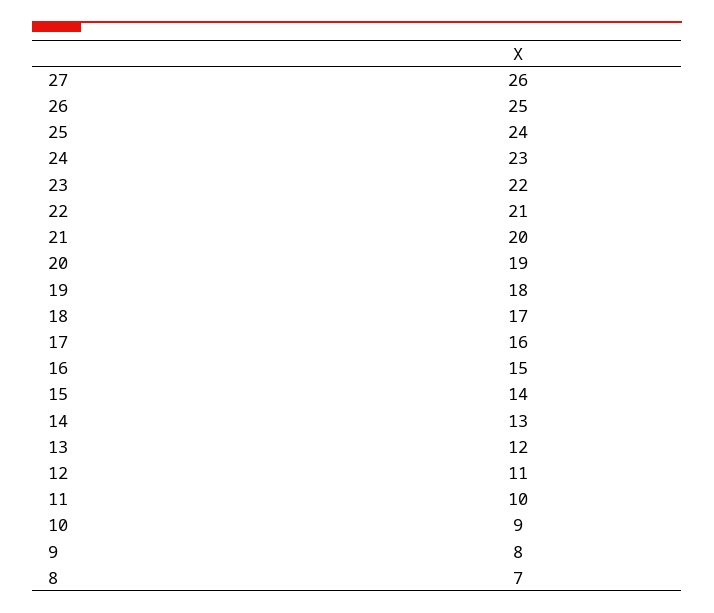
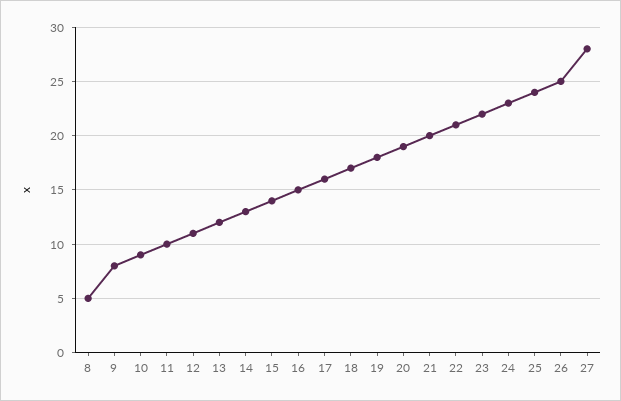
  {
-   "27": 26,
+   "27": 28,
    "26": 25,
    "25": 24,
    "24": 23,
    "23": 22,
    "22": 21,
    "21": 20,
    "20": 19,
    "19": 18,
    "18": 17,
    "17": 16,
    "16": 15,
    "15": 14,
    "14": 13,
    "13": 12,
    "12": 11,
    "11": 10,
    "10": 9,
    "9": 8,
-   "8": 7
+   "8": 5
  }

